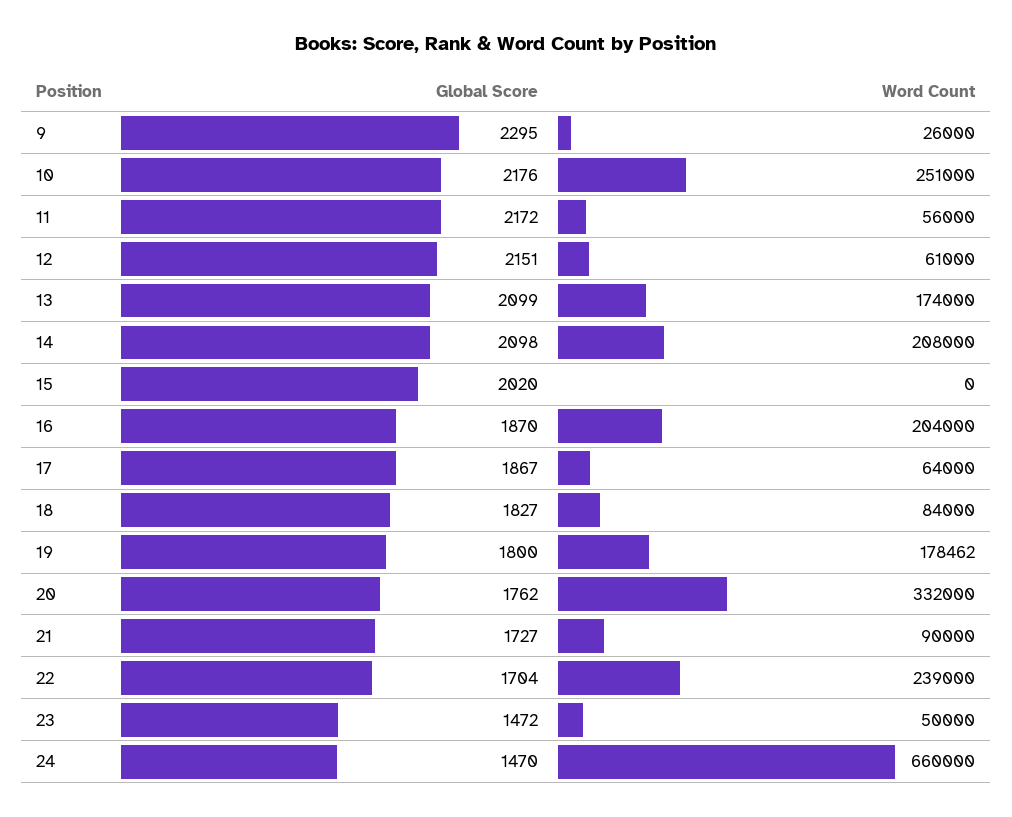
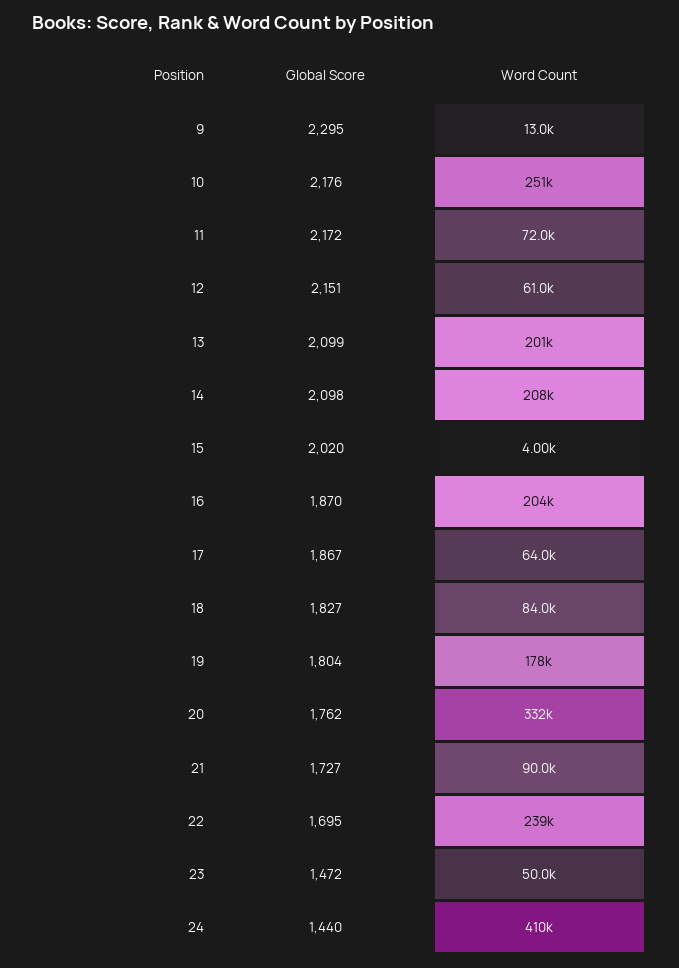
  {
    "Global Score": {
      "9": 2295,
      "10": 2176,
      "11": 2172,
      "12": 2151,
      "13": 2099,
      "14": 2098,
      "15": 2020,
      "16": 1870,
      "17": 1867,
      "18": 1827,
-     "19": 1800,
+     "19": 1804,
      "20": 1762,
      "21": 1727,
-     "22": 1704,
+     "22": 1695,
      "23": 1472,
-     "24": 1470
+     "24": 1440
    },
    "Word Count": {
-     "9": 26000,
+     "9": 13000,
      "10": 251000,
-     "11": 56000,
+     "11": 72000,
      "12": 61000,
-     "13": 174000,
+     "13": 201000,
      "14": 208000,
-     "15": 0,
+     "15": 4000,
      "16": 204000,
      "17": 64000,
      "18": 84000,
      "19": 178462,
      "20": 332000,
      "21": 90000,
      "22": 239000,
      "23": 50000,
-     "24": 660000
+     "24": 410000
    }
  }

